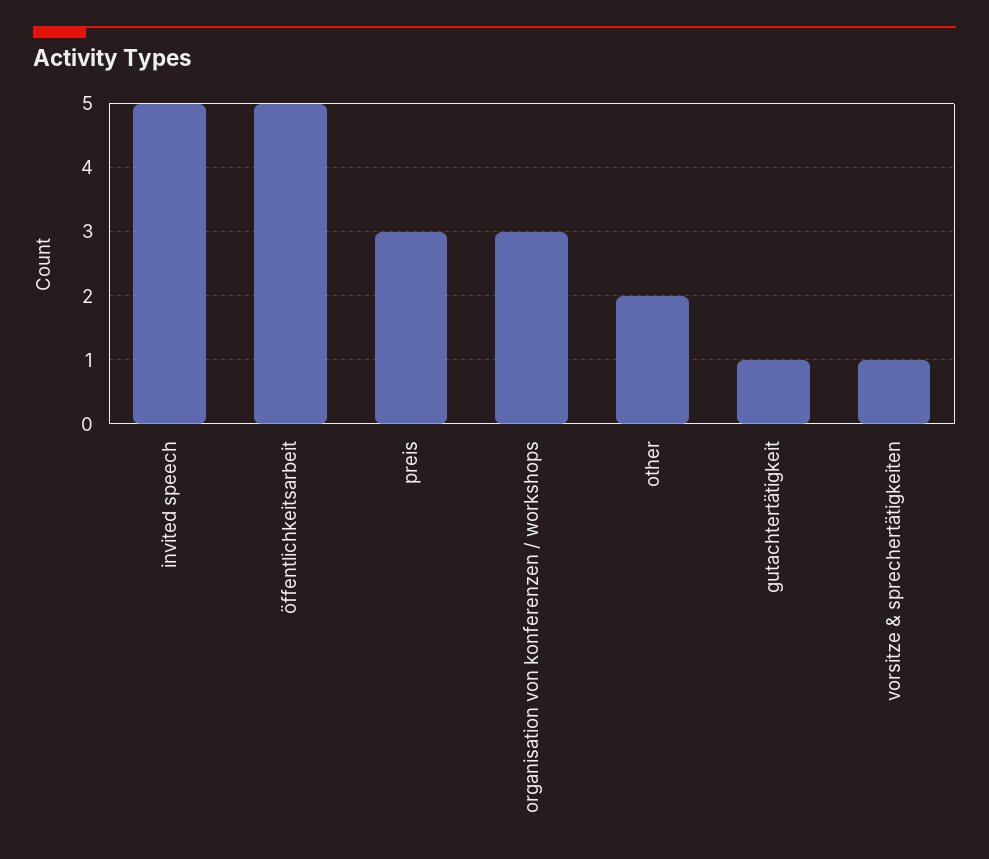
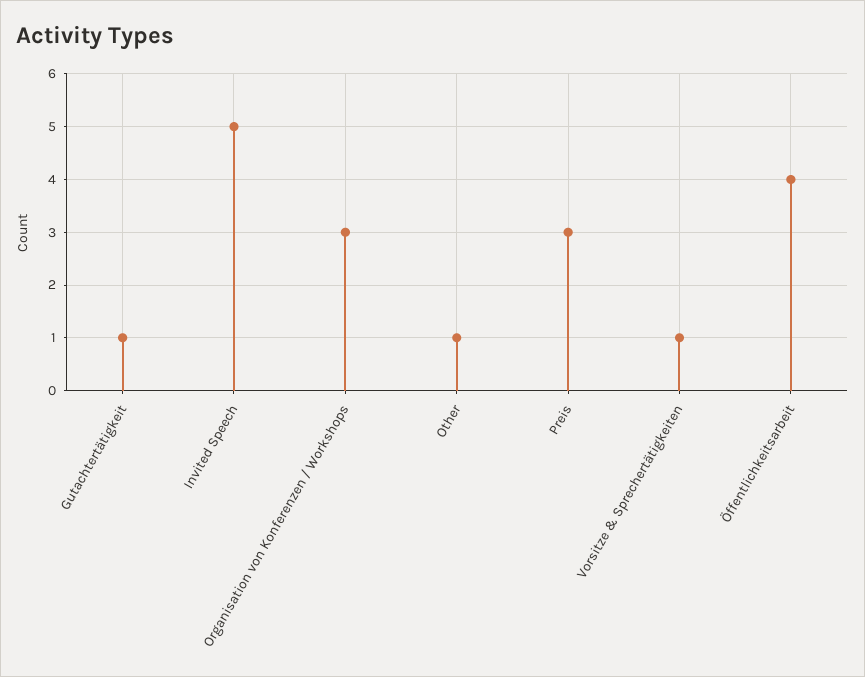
  {
    "invited speech": 5,
-   "öffentlichkeitsarbeit": 5,
+   "öffentlichkeitsarbeit": 4,
    "preis": 3,
    "organisation von konferenzen / workshops": 3,
-   "other": 2,
+   "other": 1,
    "gutachtertätigkeit": 1,
    "vorsitze & sprechertätigkeiten": 1
  }

